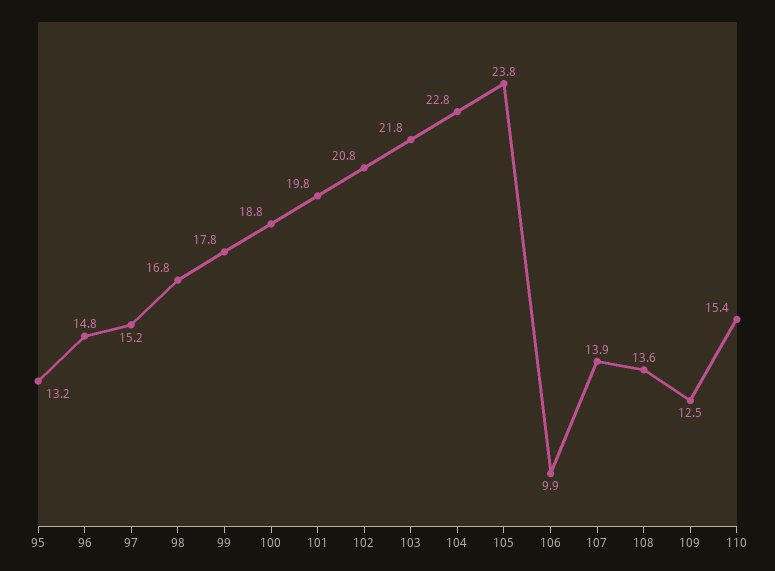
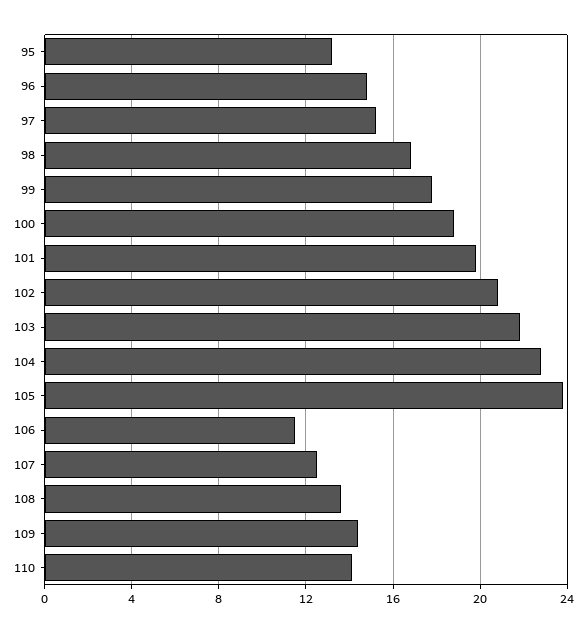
  {
    "95": 13.2,
    "96": 14.8,
    "97": 15.2,
    "98": 16.8,
    "99": 17.8,
    "100": 18.8,
    "101": 19.8,
    "102": 20.8,
    "103": 21.8,
    "104": 22.8,
    "105": 23.8,
-   "106": 9.9,
+   "106": 11.5,
-   "107": 13.9,
+   "107": 12.5,
    "108": 13.6,
-   "109": 12.5,
+   "109": 14.5,
-   "110": 15.4
+   "110": 14
  }

